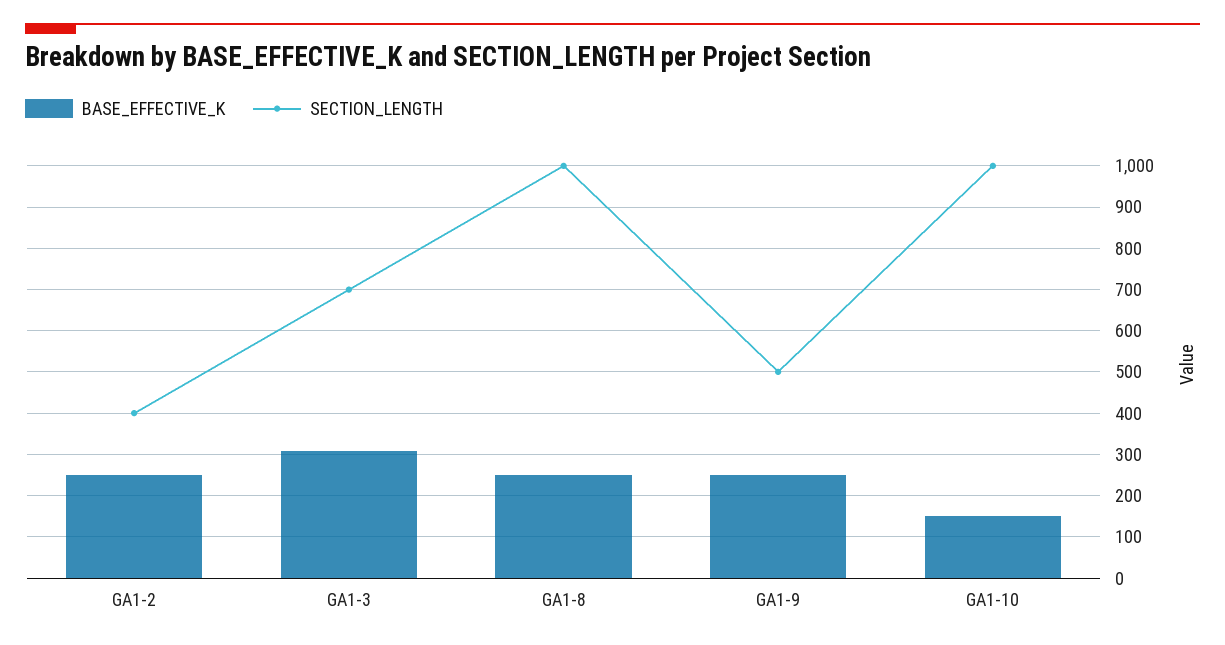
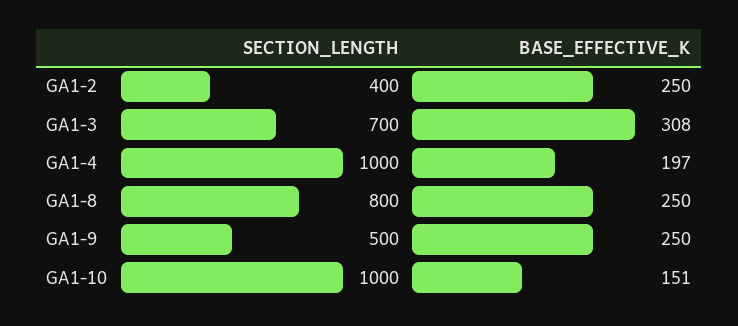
  {
    "BASE_EFFECTIVE_K": {
      "GA1-2": 250,
      "GA1-3": 308,
      "GA1-8": 250,
      "GA1-9": 250,
-     "GA1-10": 151
+     "GA1-10": 151,
+     "GA1-4": 197
    },
    "SECTION_LENGTH": {
      "GA1-2": 400,
      "GA1-3": 700,
-     "GA1-8": 1000,
+     "GA1-8": 800,
      "GA1-9": 500,
-     "GA1-10": 1000
+     "GA1-10": 1000,
+     "GA1-4": 1000
    }
  }

